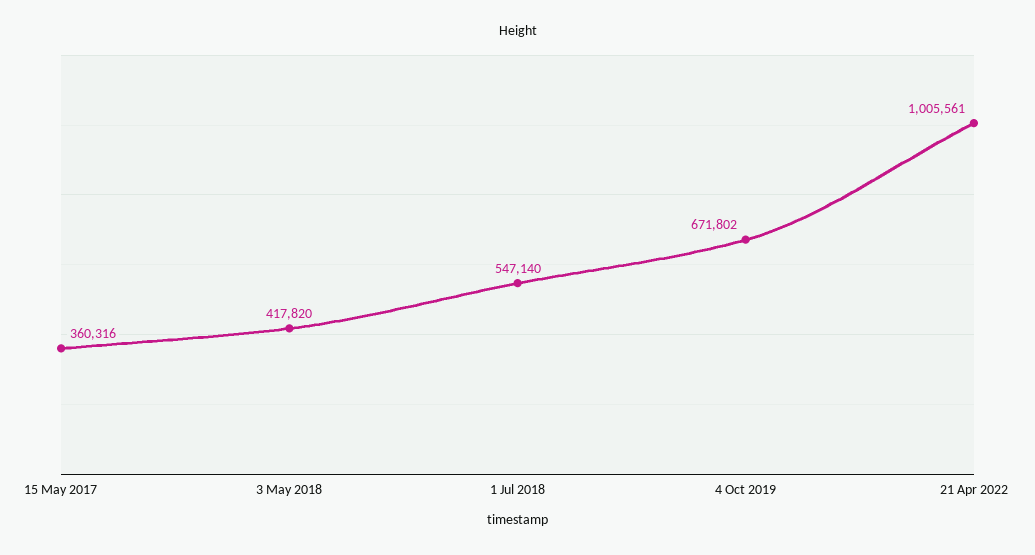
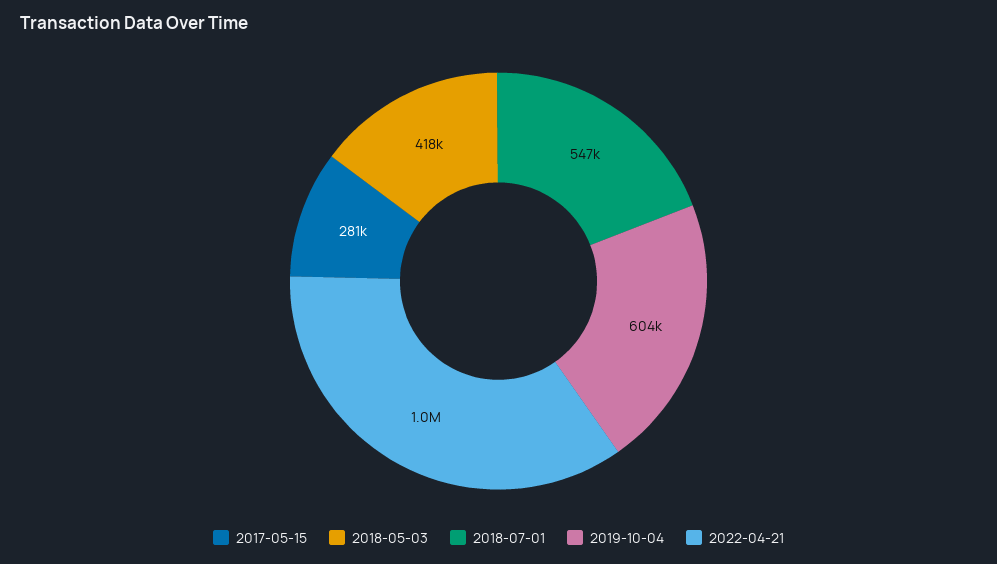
  {
-   "15 May 2017": 360316,
+   "15 May 2017": 281000,
    "3 May 2018": 417820,
    "1 Jul 2018": 547140,
-   "4 Oct 2019": 671802,
+   "4 Oct 2019": 604000,
    "21 Apr 2022": 1005561
  }

